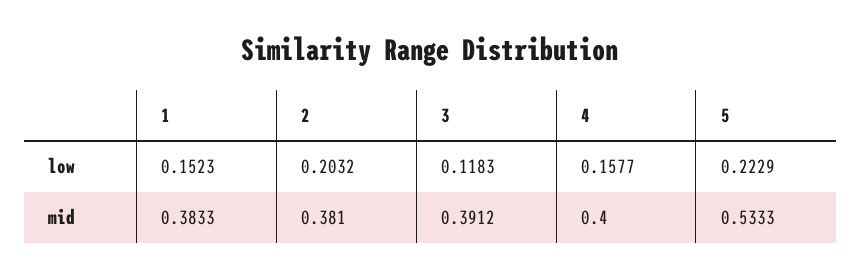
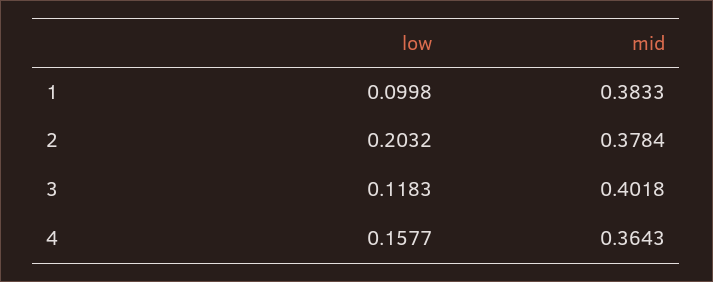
  {
    "1": {
-     "low": 0.1523,
+     "low": 0.0998,
      "mid": 0.3833
    },
    "2": {
      "low": 0.2032,
-     "mid": 0.381
+     "mid": 0.3784
    },
    "3": {
      "low": 0.1183,
-     "mid": 0.3912
+     "mid": 0.4018
    },
    "4": {
      "low": 0.1577,
-     "mid": 0.4
+     "mid": 0.3643
-   },
+   }
-   "5": {
-     "low": 0.2229,
-     "mid": 0.5333
-   }
  }

